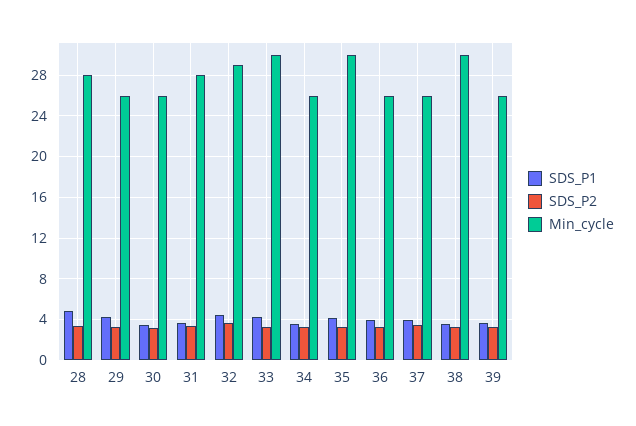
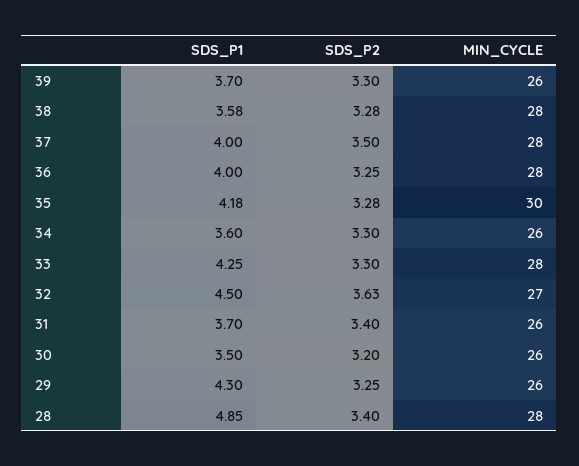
  {
    "SDS_P1": {
      "28": 4.85,
      "29": 4.3,
      "30": 3.5,
      "31": 3.7,
      "32": 4.5,
      "33": 4.25,
      "34": 3.6,
      "35": 4.18,
      "36": 4,
      "37": 4,
      "38": 3.58,
      "39": 3.7
    },
    "SDS_P2": {
      "28": 3.4,
      "29": 3.25,
      "30": 3.2,
      "31": 3.4,
      "32": 3.63,
      "33": 3.3,
      "34": 3.3,
      "35": 3.28,
      "36": 3.25,
      "37": 3.5,
      "38": 3.28,
      "39": 3.3
    },
    "Min_cycle": {
      "28": 28,
      "29": 26,
      "30": 26,
-     "31": 28,
+     "31": 26,
-     "32": 29,
+     "32": 27,
-     "33": 30,
+     "33": 28,
      "34": 26,
      "35": 30,
-     "36": 26,
+     "36": 28,
-     "37": 26,
+     "37": 28,
-     "38": 30,
+     "38": 28,
      "39": 26
    }
  }

